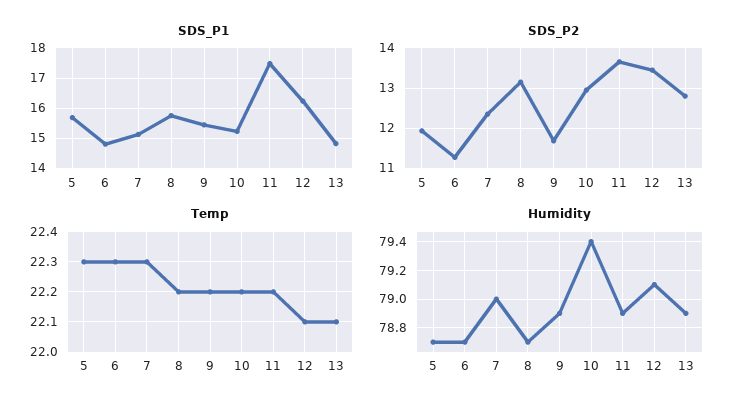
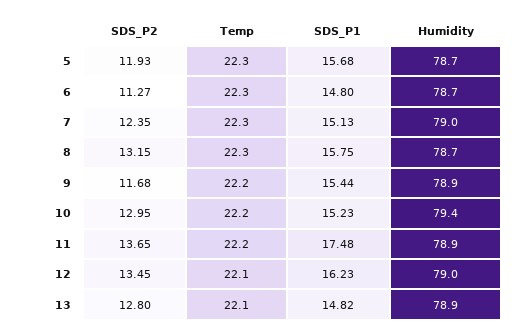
  {
    "SDS_P1": {
      "5": 15.68,
      "6": 14.8,
      "7": 15.13,
      "8": 15.75,
      "9": 15.44,
      "10": 15.23,
      "11": 17.48,
      "12": 16.23,
      "13": 14.82
    },
    "SDS_P2": {
      "5": 11.93,
      "6": 11.27,
      "7": 12.35,
      "8": 13.15,
      "9": 11.68,
      "10": 12.95,
      "11": 13.65,
      "12": 13.45,
      "13": 12.8
    },
    "Temp": {
      "5": 22.3,
      "6": 22.3,
      "7": 22.3,
-     "8": 22.2,
+     "8": 22.3,
      "9": 22.2,
      "10": 22.2,
      "11": 22.2,
      "12": 22.1,
      "13": 22.1
    },
    "Humidity": {
      "5": 78.7,
      "6": 78.7,
      "7": 79,
      "8": 78.7,
      "9": 78.9,
      "10": 79.4,
      "11": 78.9,
-     "12": 79.1,
+     "12": 79,
      "13": 78.9
    }
  }

